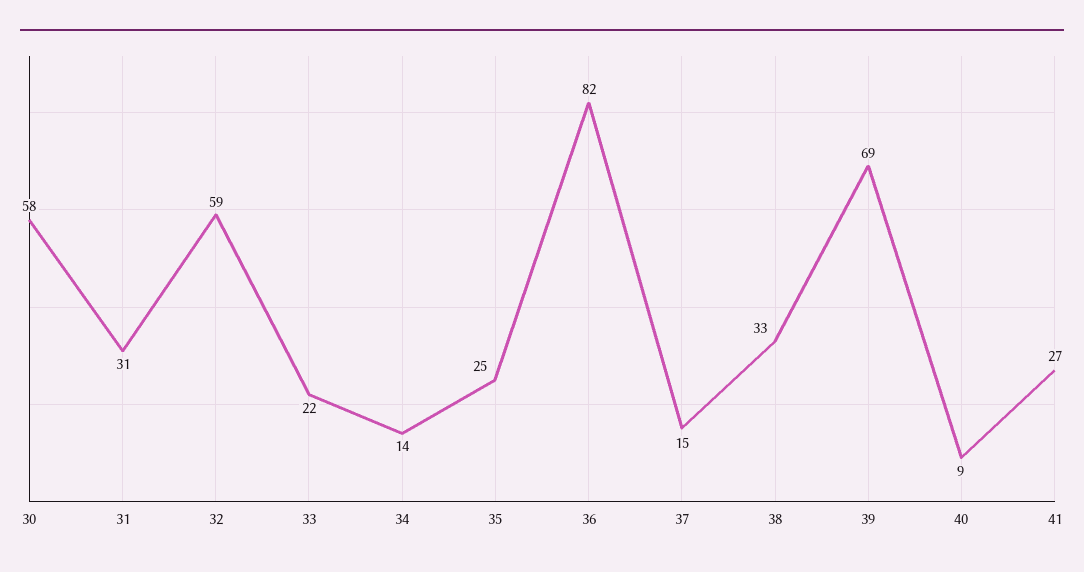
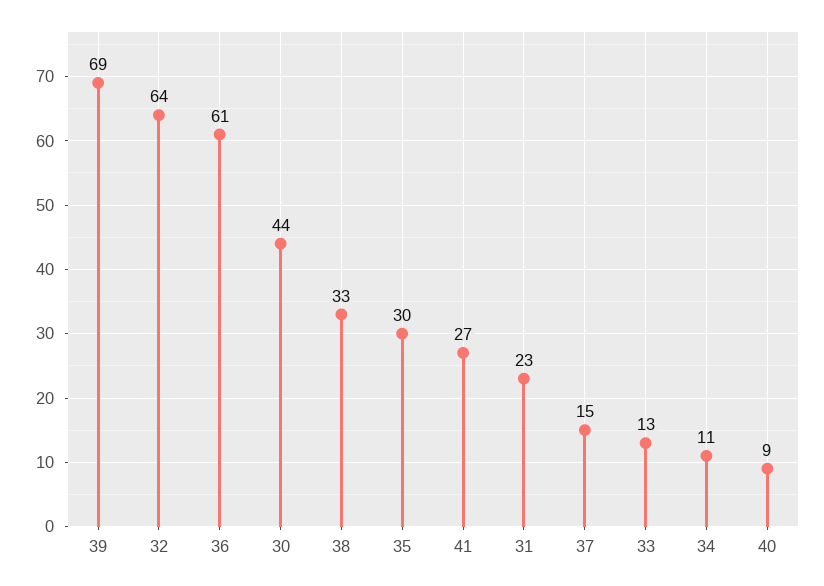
  {
-   "30": 58,
+   "30": 44,
-   "31": 31,
+   "31": 23,
-   "32": 59,
+   "32": 64,
-   "33": 22,
+   "33": 13,
-   "34": 14,
+   "34": 11,
-   "35": 25,
+   "35": 30,
-   "36": 82,
+   "36": 61,
    "37": 15,
    "38": 33,
    "39": 69,
    "40": 9,
    "41": 27
  }

